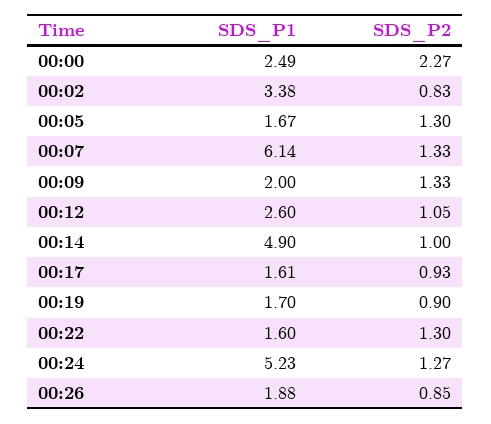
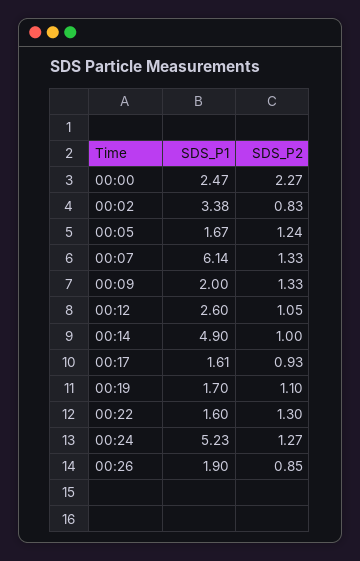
  {
    "SDS_P1": {
-     "00:00": 2.49,
+     "00:00": 2.47,
      "00:02": 3.38,
      "00:05": 1.67,
      "00:07": 6.14,
      "00:09": 2,
      "00:12": 2.6,
      "00:14": 4.9,
      "00:17": 1.61,
      "00:19": 1.7,
      "00:22": 1.6,
      "00:24": 5.23,
-     "00:26": 1.88
+     "00:26": 1.9
    },
    "SDS_P2": {
      "00:00": 2.27,
      "00:02": 0.83,
-     "00:05": 1.3,
+     "00:05": 1.24,
      "00:07": 1.33,
      "00:09": 1.33,
      "00:12": 1.05,
      "00:14": 1,
      "00:17": 0.93,
-     "00:19": 0.9,
+     "00:19": 1.1,
      "00:22": 1.3,
      "00:24": 1.27,
      "00:26": 0.85
    }
  }

